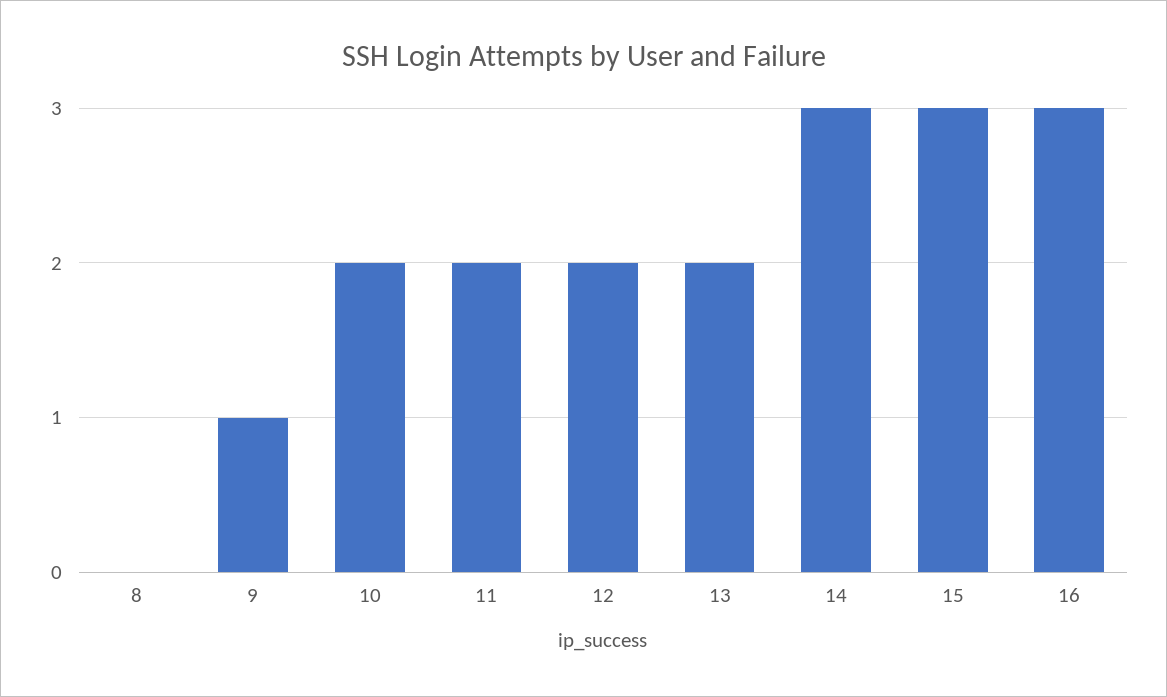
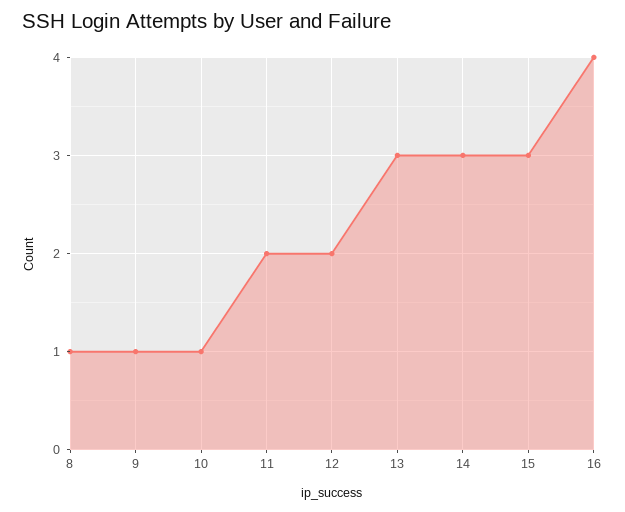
  {
-   "8": 0,
+   "8": 1,
    "9": 1,
-   "10": 2,
+   "10": 1,
    "11": 2,
    "12": 2,
-   "13": 2,
+   "13": 3,
    "14": 3,
    "15": 3,
-   "16": 3
+   "16": 4
  }

